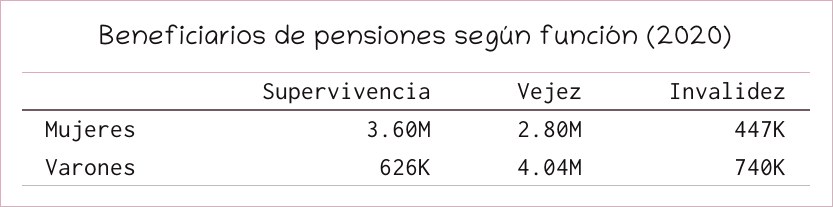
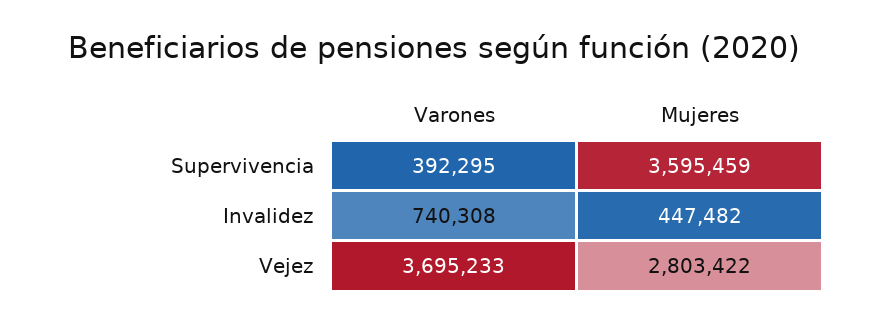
  {
    "Supervivencia": {
      "Mujeres": 3595459,
-     "Varones": 626000
+     "Varones": 392295
    },
    "Vejez": {
      "Mujeres": 2803422,
-     "Varones": 4040000
+     "Varones": 3695233
    },
    "Invalidez": {
      "Mujeres": 447482,
      "Varones": 740308
    }
  }

